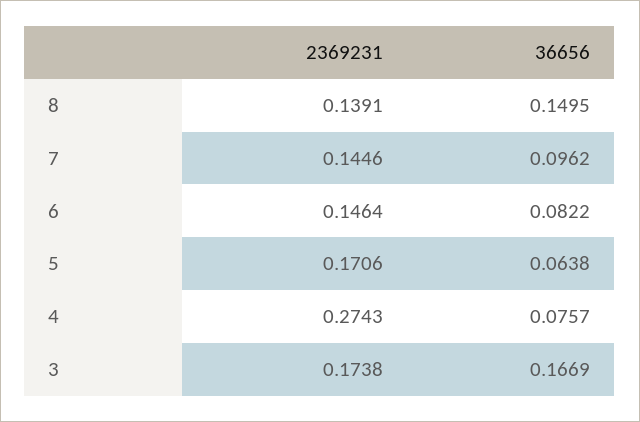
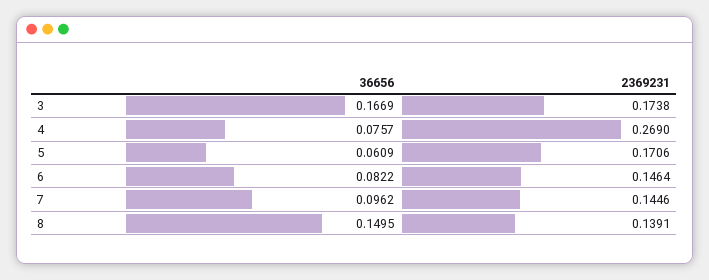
  {
    "2369231": {
      "8": 0.1391,
      "7": 0.1446,
      "6": 0.1464,
      "5": 0.1706,
-     "4": 0.2743,
+     "4": 0.269,
      "3": 0.1738
    },
    "36656": {
      "8": 0.1495,
      "7": 0.0962,
      "6": 0.0822,
-     "5": 0.0638,
+     "5": 0.0609,
      "4": 0.0757,
      "3": 0.1669
    }
  }

